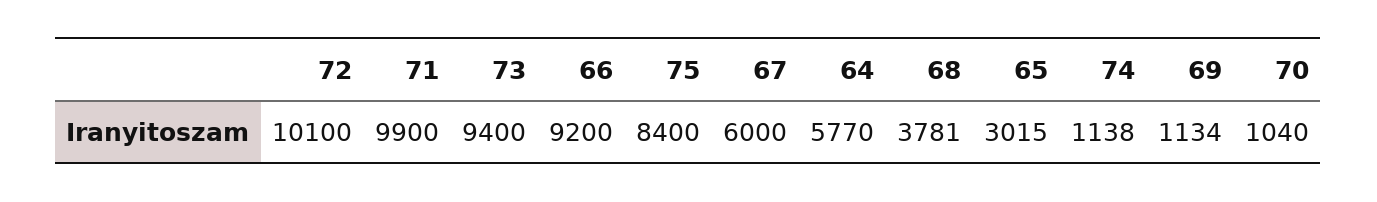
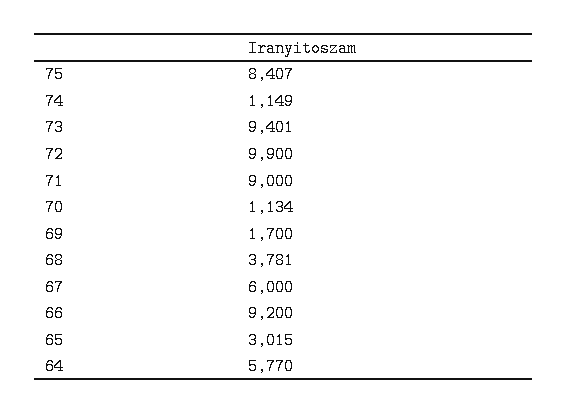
  {
-   "72": 10100,
+   "72": 9900,
-   "71": 9900,
+   "71": 9000,
-   "73": 9400,
+   "73": 9401,
    "66": 9200,
-   "75": 8400,
+   "75": 8407,
    "67": 6000,
    "64": 5770,
    "68": 3781,
    "65": 3015,
-   "74": 1138,
+   "74": 1149,
-   "69": 1134,
+   "69": 1700,
-   "70": 1040
+   "70": 1134
  }

